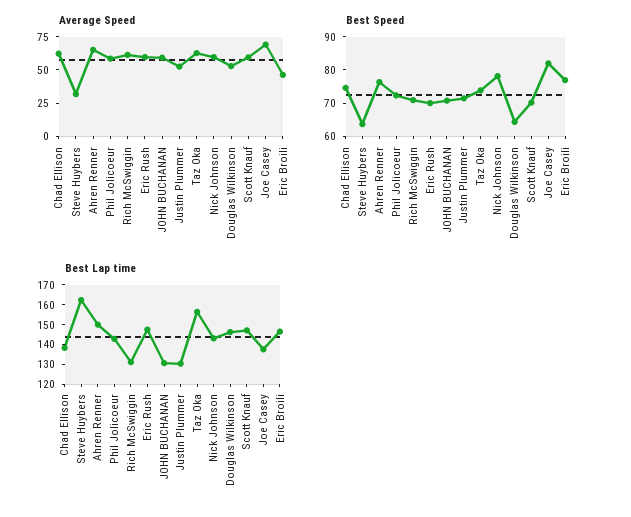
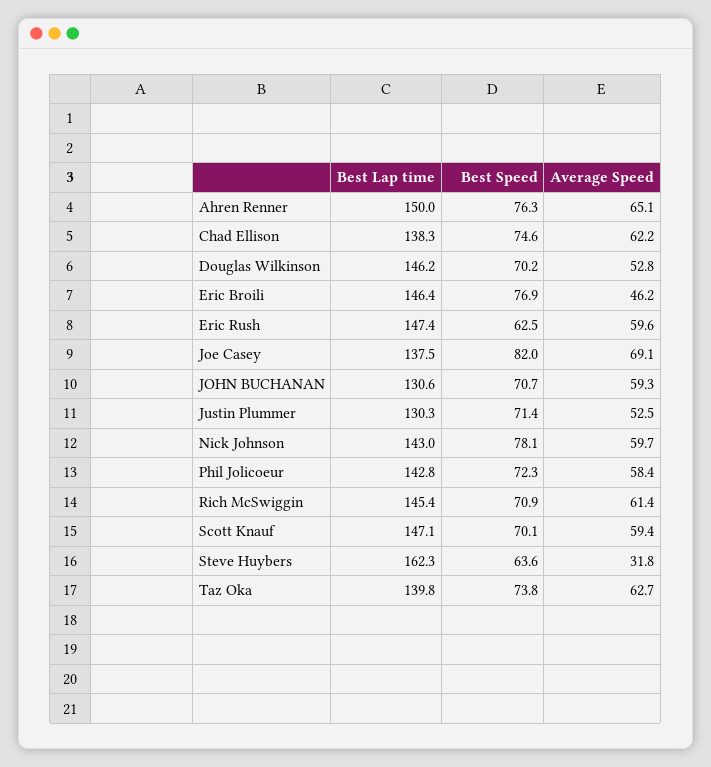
  {
    "Average Speed": {
      "Chad Ellison": 62.2,
      "Steve Huybers": 31.8,
      "Ahren Renner": 65.1,
      "Phil Jolicoeur": 58.4,
      "Rich McSwiggin": 61.4,
      "Eric Rush": 59.6,
      "JOHN BUCHANAN": 59.3,
      "Justin Plummer": 52.5,
      "Taz Oka": 62.7,
      "Nick Johnson": 59.7,
      "Douglas Wilkinson": 52.8,
      "Scott Knauf": 59.4,
      "Joe Casey": 69.1,
      "Eric Broili": 46.2
    },
    "Best Speed": {
      "Chad Ellison": 74.6,
      "Steve Huybers": 63.6,
      "Ahren Renner": 76.3,
      "Phil Jolicoeur": 72.3,
      "Rich McSwiggin": 70.9,
-     "Eric Rush": 70,
+     "Eric Rush": 62.5,
      "JOHN BUCHANAN": 70.7,
      "Justin Plummer": 71.4,
      "Taz Oka": 73.8,
      "Nick Johnson": 78.1,
-     "Douglas Wilkinson": 65,
+     "Douglas Wilkinson": 70.2,
      "Scott Knauf": 70.1,
      "Joe Casey": 82,
      "Eric Broili": 76.9
    },
    "Best Lap time": {
      "Chad Ellison": 138.3,
      "Steve Huybers": 162.3,
      "Ahren Renner": 150,
      "Phil Jolicoeur": 142.8,
-     "Rich McSwiggin": 130,
+     "Rich McSwiggin": 145.4,
      "Eric Rush": 147.4,
      "JOHN BUCHANAN": 130.6,
      "Justin Plummer": 130.3,
-     "Taz Oka": 155,
+     "Taz Oka": 139.8,
      "Nick Johnson": 143,
      "Douglas Wilkinson": 146.2,
      "Scott Knauf": 147.1,
      "Joe Casey": 137.5,
      "Eric Broili": 146.4
    }
  }

